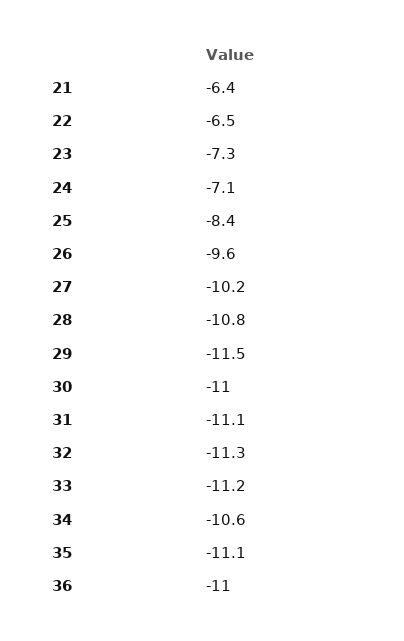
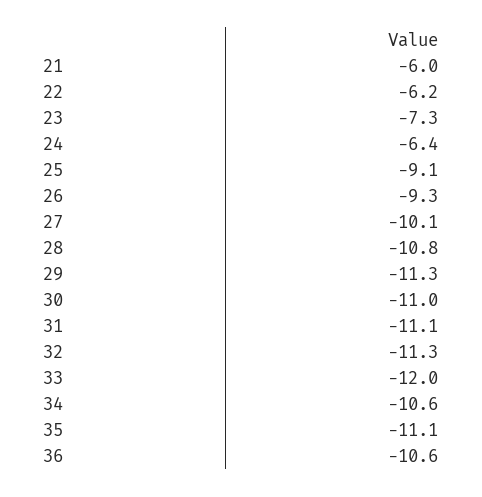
  {
-   "21": -6.4,
+   "21": -6,
-   "22": -6.5,
+   "22": -6.2,
    "23": -7.3,
-   "24": -7.1,
+   "24": -6.4,
-   "25": -8.4,
+   "25": -9.1,
-   "26": -9.6,
+   "26": -9.3,
-   "27": -10.2,
+   "27": -10.1,
    "28": -10.8,
-   "29": -11.5,
+   "29": -11.3,
    "30": -11,
    "31": -11.1,
    "32": -11.3,
-   "33": -11.2,
+   "33": -12,
    "34": -10.6,
    "35": -11.1,
-   "36": -11
+   "36": -10.6
  }

